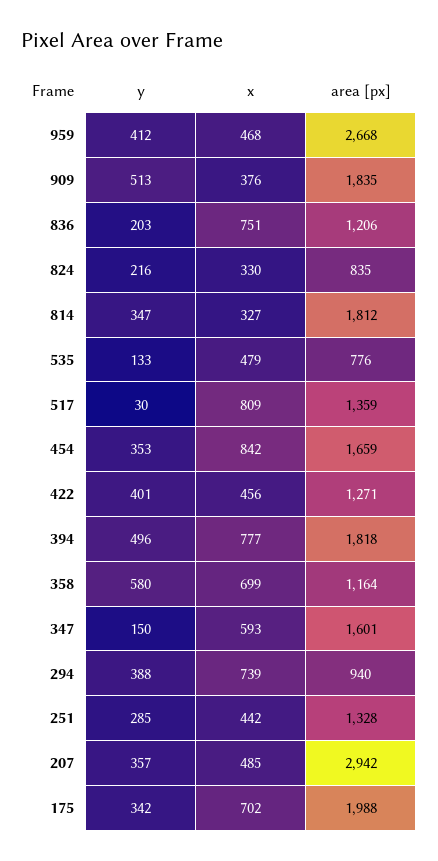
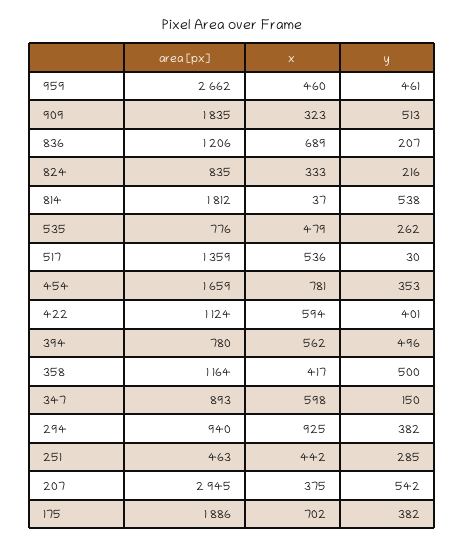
  {
    "y": {
-     "959": 412,
+     "959": 461,
      "909": 513,
-     "836": 203,
+     "836": 207,
      "824": 216,
-     "814": 347,
+     "814": 538,
-     "535": 133,
+     "535": 262,
      "517": 30,
      "454": 353,
      "422": 401,
      "394": 496,
-     "358": 580,
+     "358": 500,
      "347": 150,
-     "294": 388,
+     "294": 382,
      "251": 285,
-     "207": 357,
+     "207": 542,
-     "175": 342
+     "175": 382
    },
    "x": {
-     "959": 468,
+     "959": 460,
-     "909": 376,
+     "909": 323,
-     "836": 751,
+     "836": 689,
-     "824": 330,
+     "824": 333,
-     "814": 327,
+     "814": 37,
      "535": 479,
-     "517": 809,
+     "517": 536,
-     "454": 842,
+     "454": 781,
-     "422": 456,
+     "422": 594,
-     "394": 777,
+     "394": 562,
-     "358": 699,
+     "358": 417,
-     "347": 593,
+     "347": 598,
-     "294": 739,
+     "294": 925,
      "251": 442,
-     "207": 485,
+     "207": 375,
      "175": 702
    },
    "area [px]": {
-     "959": 2668,
+     "959": 2662,
      "909": 1835,
      "836": 1206,
      "824": 835,
      "814": 1812,
      "535": 776,
      "517": 1359,
      "454": 1659,
-     "422": 1271,
+     "422": 1124,
-     "394": 1818,
+     "394": 780,
      "358": 1164,
-     "347": 1601,
+     "347": 893,
      "294": 940,
-     "251": 1328,
+     "251": 463,
-     "207": 2942,
+     "207": 2945,
-     "175": 1988
+     "175": 1886
    }
  }

